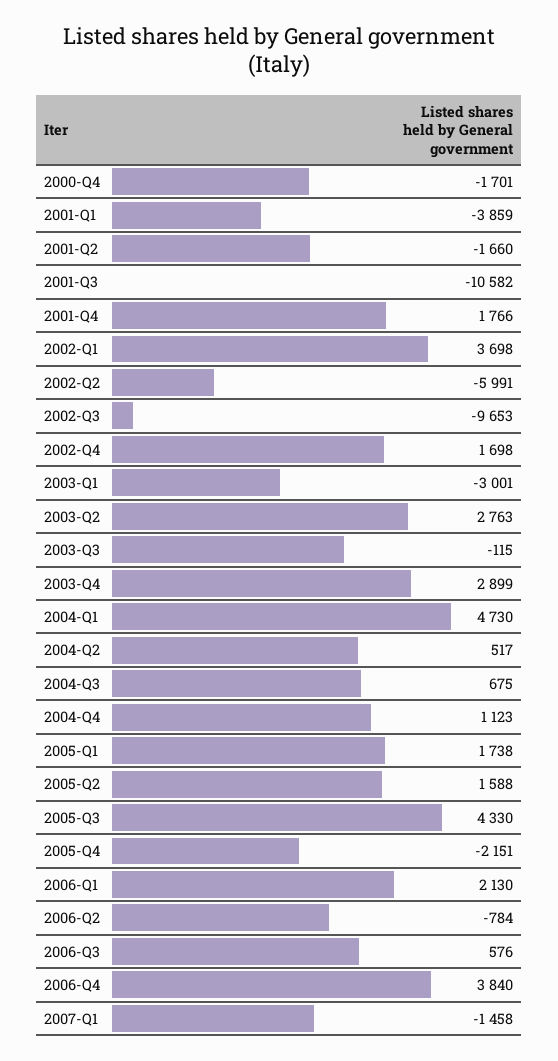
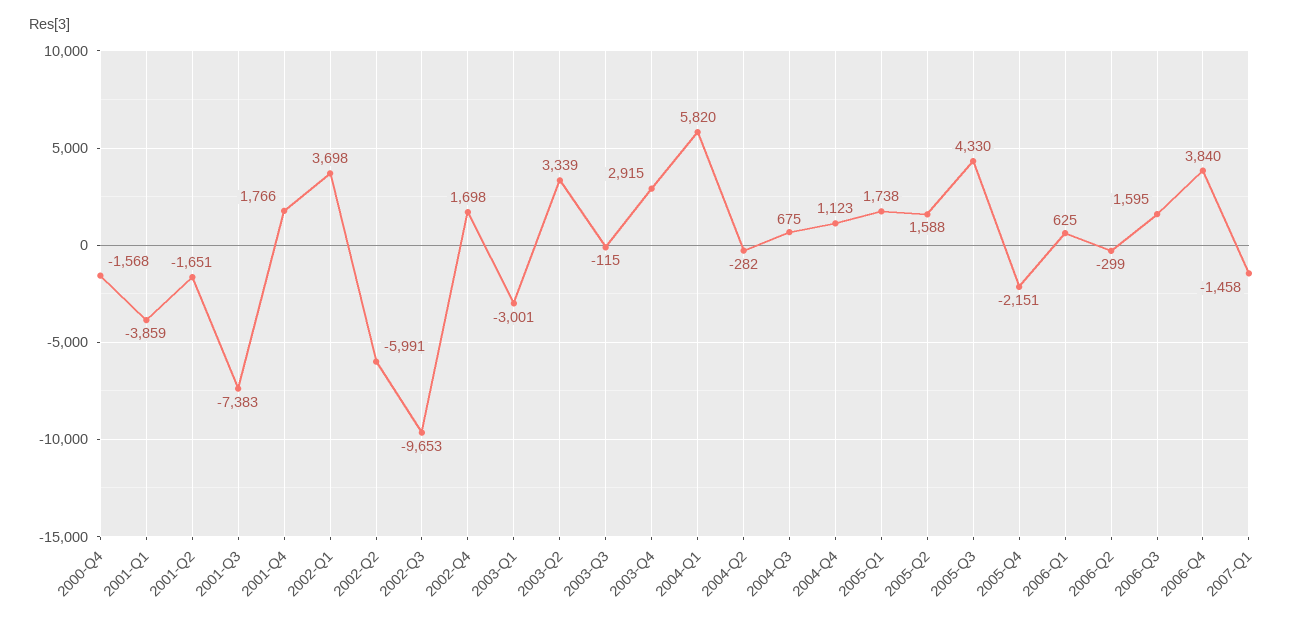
  {
-   "2000-Q4": -1701,
+   "2000-Q4": -1568,
    "2001-Q1": -3859,
-   "2001-Q2": -1660,
+   "2001-Q2": -1651,
-   "2001-Q3": -10582,
+   "2001-Q3": -7383,
    "2001-Q4": 1766,
    "2002-Q1": 3698,
    "2002-Q2": -5991,
    "2002-Q3": -9653,
    "2002-Q4": 1698,
    "2003-Q1": -3001,
-   "2003-Q2": 2763,
+   "2003-Q2": 3339,
    "2003-Q3": -115,
-   "2003-Q4": 2899,
+   "2003-Q4": 2915,
-   "2004-Q1": 4730,
+   "2004-Q1": 5820,
-   "2004-Q2": 517,
+   "2004-Q2": -282,
    "2004-Q3": 675,
    "2004-Q4": 1123,
    "2005-Q1": 1738,
    "2005-Q2": 1588,
    "2005-Q3": 4330,
    "2005-Q4": -2151,
-   "2006-Q1": 2130,
+   "2006-Q1": 625,
-   "2006-Q2": -784,
+   "2006-Q2": -299,
-   "2006-Q3": 576,
+   "2006-Q3": 1595,
    "2006-Q4": 3840,
    "2007-Q1": -1458
  }

